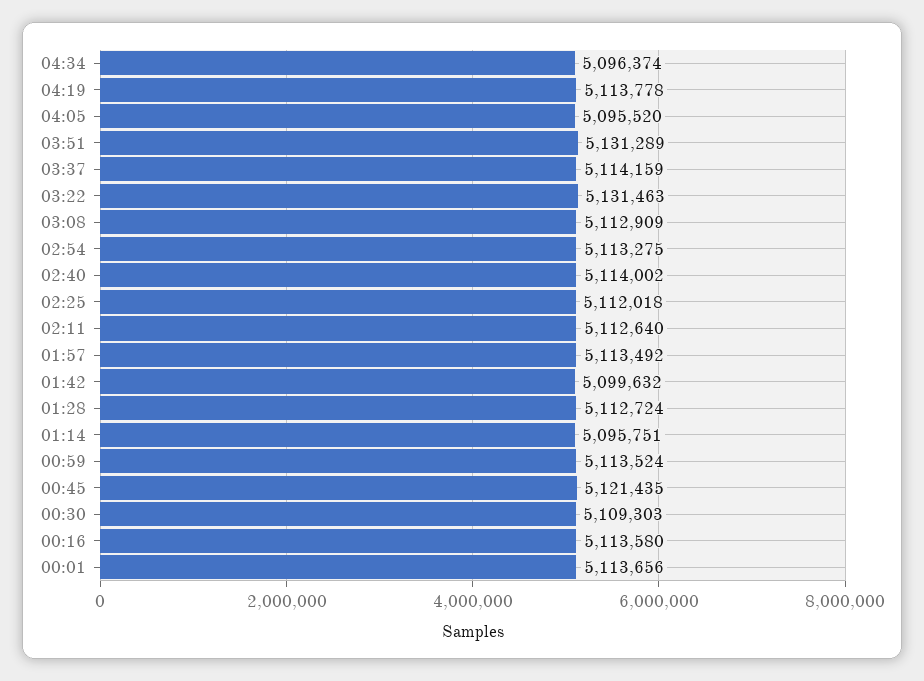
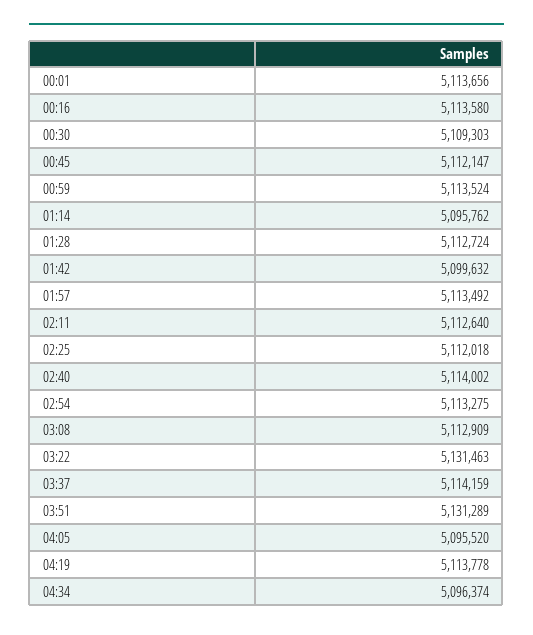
  {
    "04:34": 5096374,
    "04:19": 5113778,
    "04:05": 5095520,
    "03:51": 5131289,
    "03:37": 5114159,
    "03:22": 5131463,
    "03:08": 5112909,
    "02:54": 5113275,
    "02:40": 5114002,
    "02:25": 5112018,
    "02:11": 5112640,
    "01:57": 5113492,
    "01:42": 5099632,
    "01:28": 5112724,
-   "01:14": 5095751,
+   "01:14": 5095762,
    "00:59": 5113524,
-   "00:45": 5121435,
+   "00:45": 5112147,
    "00:30": 5109303,
    "00:16": 5113580,
    "00:01": 5113656
  }

